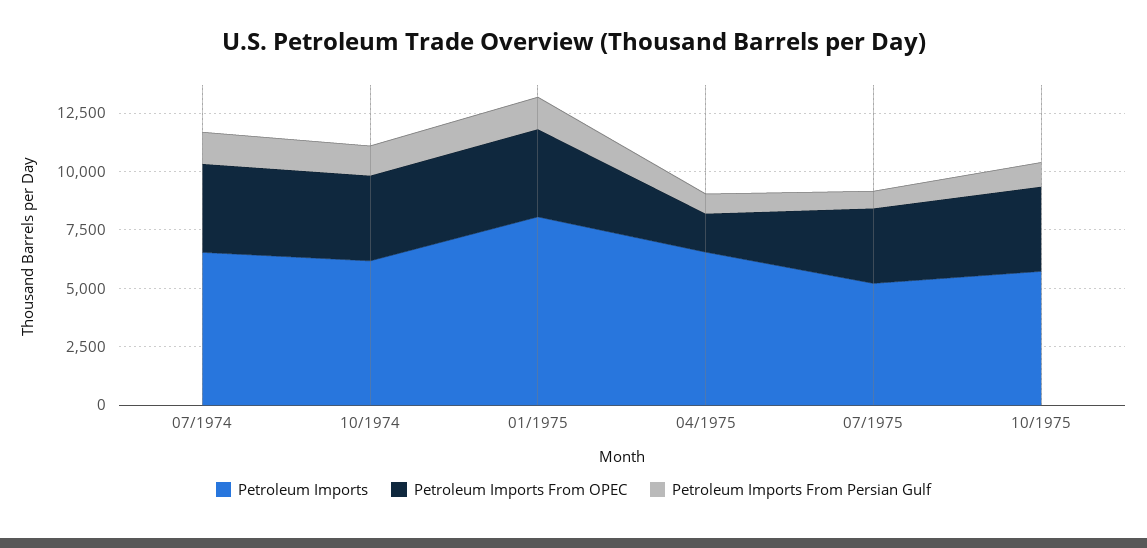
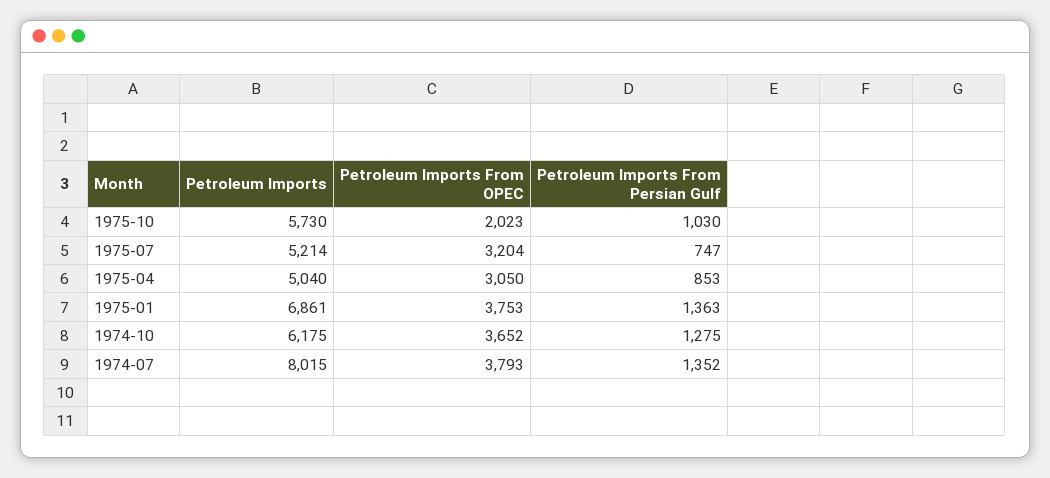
  {
    "Petroleum Imports": {
-     "07/1974": 6500,
+     "07/1974": 8015,
      "10/1974": 6175,
-     "01/1975": 8000,
+     "01/1975": 6861,
-     "04/1975": 6500,
+     "04/1975": 5040,
      "07/1975": 5214,
      "10/1975": 5730
    },
    "Petroleum Imports From OPEC": {
      "07/1974": 3793,
      "10/1974": 3652,
      "01/1975": 3753,
-     "04/1975": 1500,
+     "04/1975": 3050,
      "07/1975": 3204,
-     "10/1975": 3500
+     "10/1975": 2023
    },
    "Petroleum Imports From Persian Gulf": {
      "07/1974": 1352,
      "10/1974": 1275,
      "01/1975": 1363,
      "04/1975": 853,
      "07/1975": 747,
      "10/1975": 1030
    }
  }

